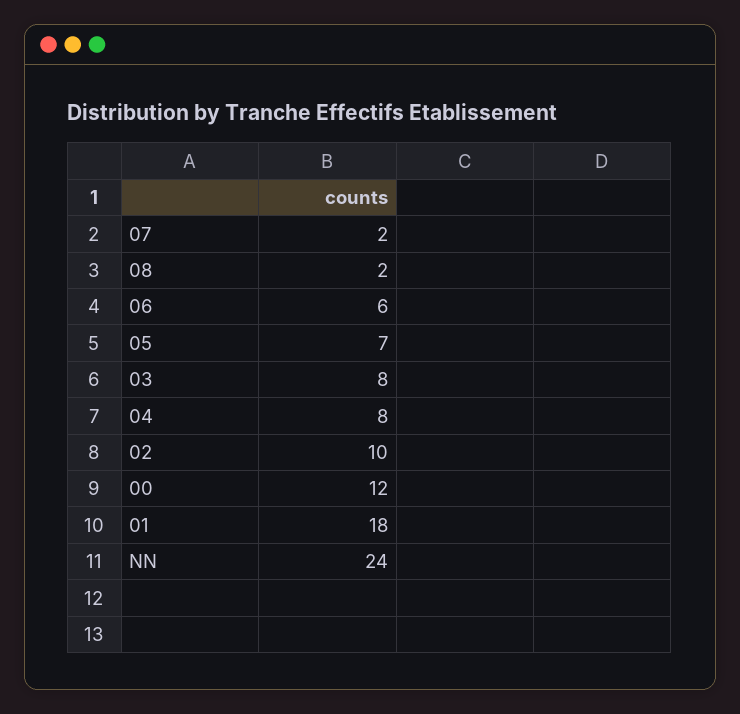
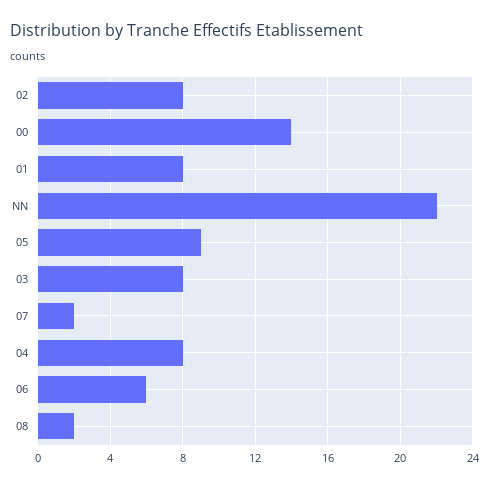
  {
    "07": 2,
    "08": 2,
    "06": 6,
-   "05": 7,
+   "05": 9,
    "03": 8,
    "04": 8,
-   "02": 10,
+   "02": 8,
-   "00": 12,
+   "00": 14,
-   "01": 18,
+   "01": 8,
-   "NN": 24
+   "NN": 22
  }

